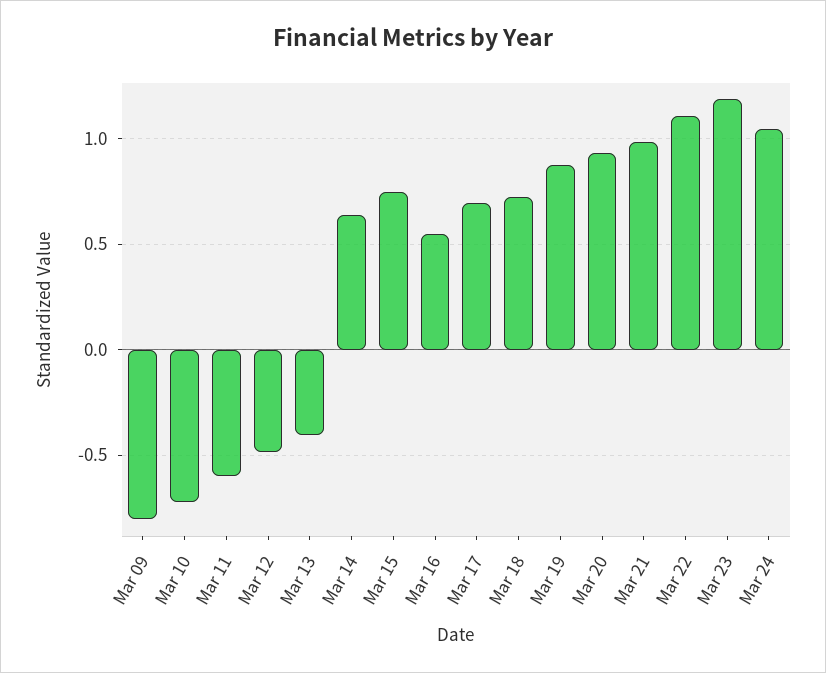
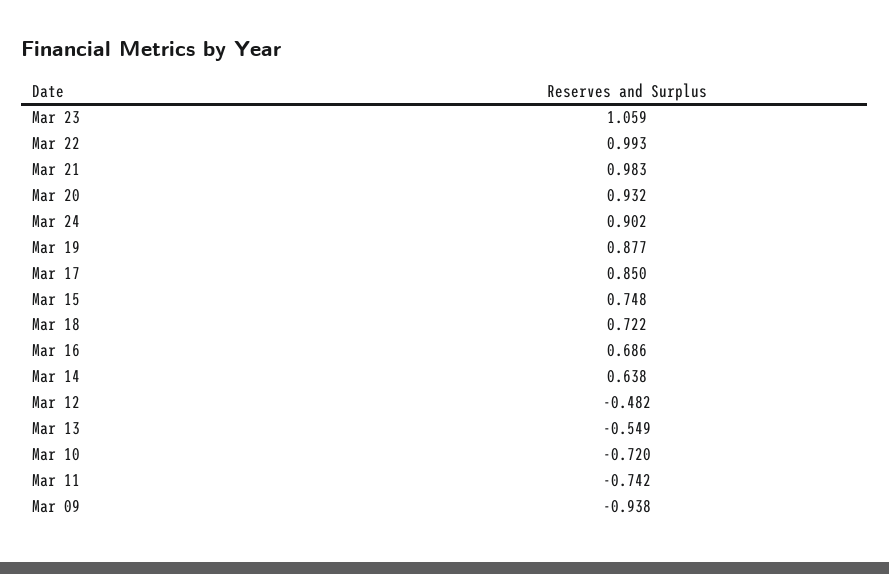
  {
-   "Mar 09": -0.8,
+   "Mar 09": -0.938,
    "Mar 10": -0.72,
-   "Mar 11": -0.6,
+   "Mar 11": -0.742,
    "Mar 12": -0.482,
-   "Mar 13": -0.4,
+   "Mar 13": -0.549,
    "Mar 14": 0.638,
    "Mar 15": 0.748,
-   "Mar 16": 0.55,
+   "Mar 16": 0.686,
-   "Mar 17": 0.7,
+   "Mar 17": 0.85,
    "Mar 18": 0.722,
    "Mar 19": 0.877,
    "Mar 20": 0.932,
    "Mar 21": 0.983,
-   "Mar 22": 1.1,
+   "Mar 22": 0.993,
-   "Mar 23": 1.2,
+   "Mar 23": 1.059,
-   "Mar 24": 1.05
+   "Mar 24": 0.902
  }

